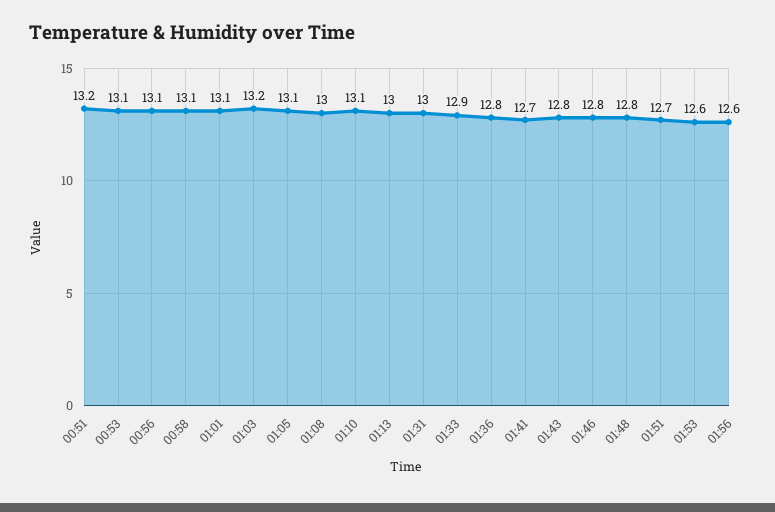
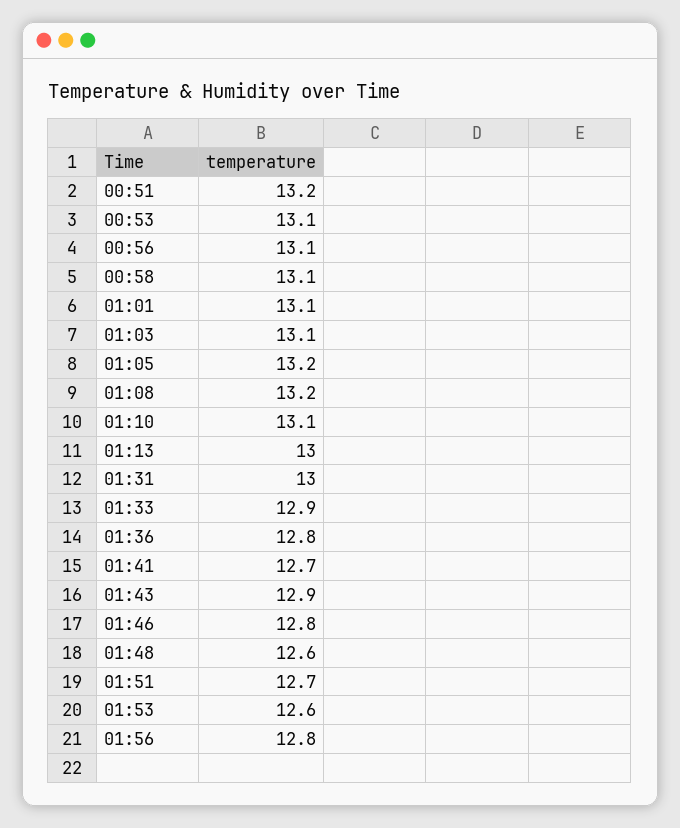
  {
    "00:51": 13.2,
    "00:53": 13.1,
    "00:56": 13.1,
    "00:58": 13.1,
    "01:01": 13.1,
-   "01:03": 13.2,
+   "01:03": 13.1,
-   "01:05": 13.1,
+   "01:05": 13.2,
-   "01:08": 13,
+   "01:08": 13.2,
    "01:10": 13.1,
    "01:13": 13,
    "01:31": 13,
    "01:33": 12.9,
    "01:36": 12.8,
    "01:41": 12.7,
-   "01:43": 12.8,
+   "01:43": 12.9,
    "01:46": 12.8,
-   "01:48": 12.8,
+   "01:48": 12.6,
    "01:51": 12.7,
    "01:53": 12.6,
-   "01:56": 12.6
+   "01:56": 12.8
  }

